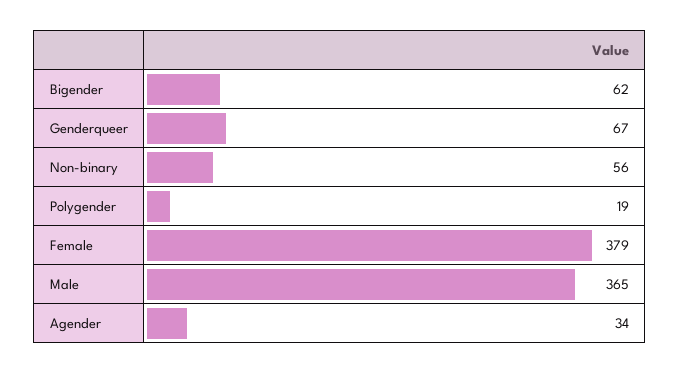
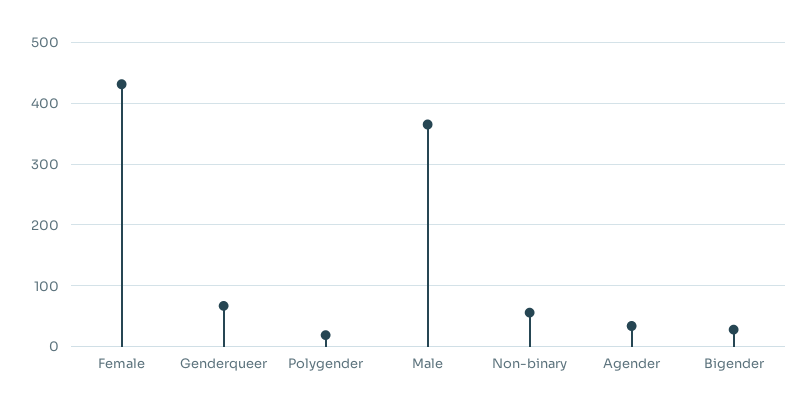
  {
-   "Bigender": 62,
+   "Bigender": 30,
    "Genderqueer": 67,
    "Non-binary": 56,
    "Polygender": 19,
-   "Female": 379,
+   "Female": 430,
    "Male": 365,
    "Agender": 34
  }

